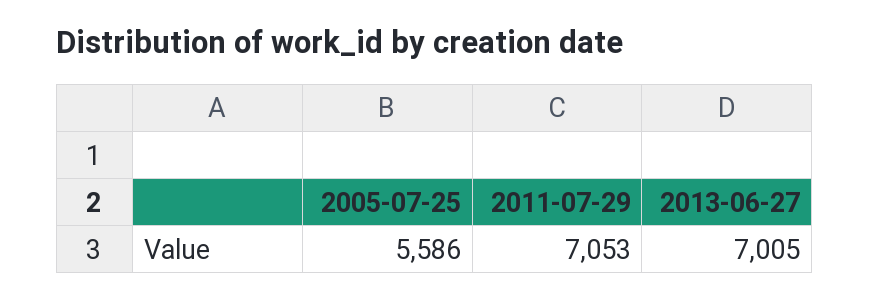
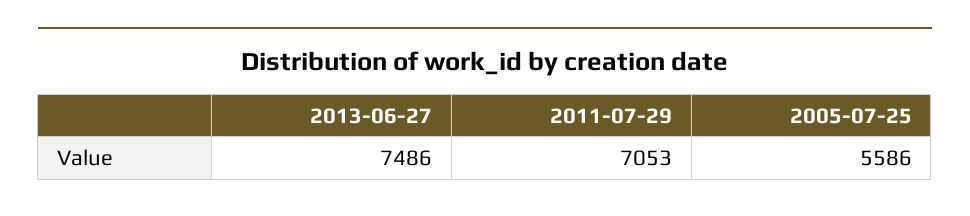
  {
    "2005-07-25": 5586,
    "2011-07-29": 7053,
-   "2013-06-27": 7005
+   "2013-06-27": 7486
  }

